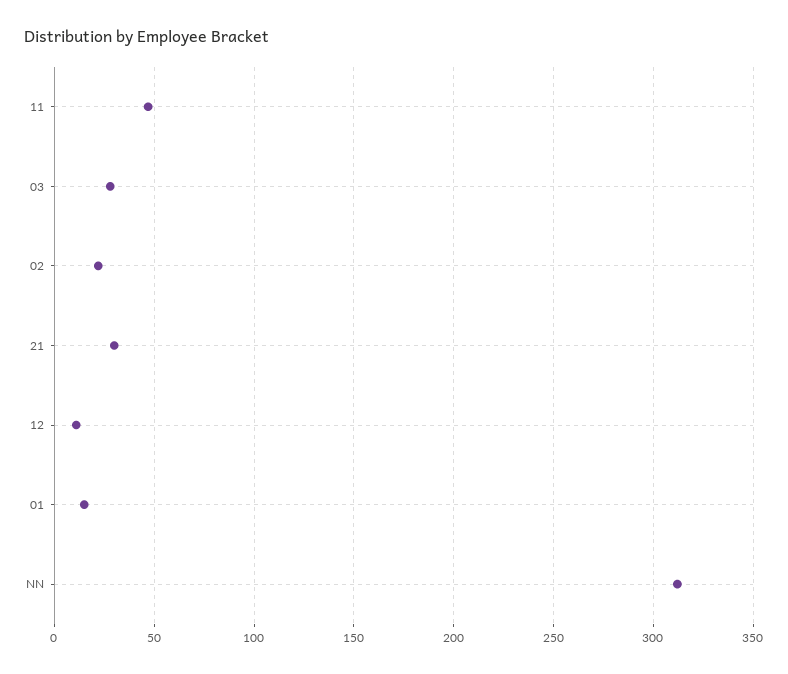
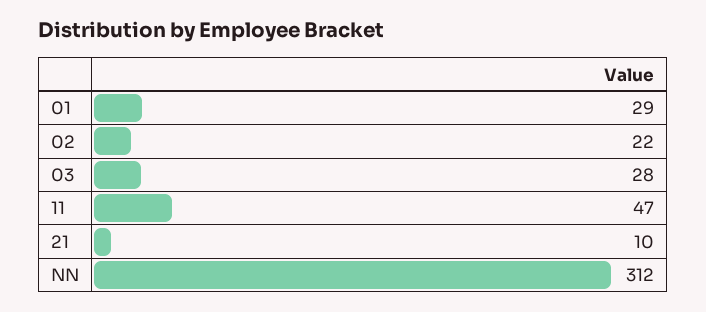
  {
    "11": 47,
    "03": 28,
    "02": 22,
-   "21": 30,
+   "21": 10,
-   "12": 10,
-   "01": 15,
+   "01": 29,
    "NN": 312
  }

